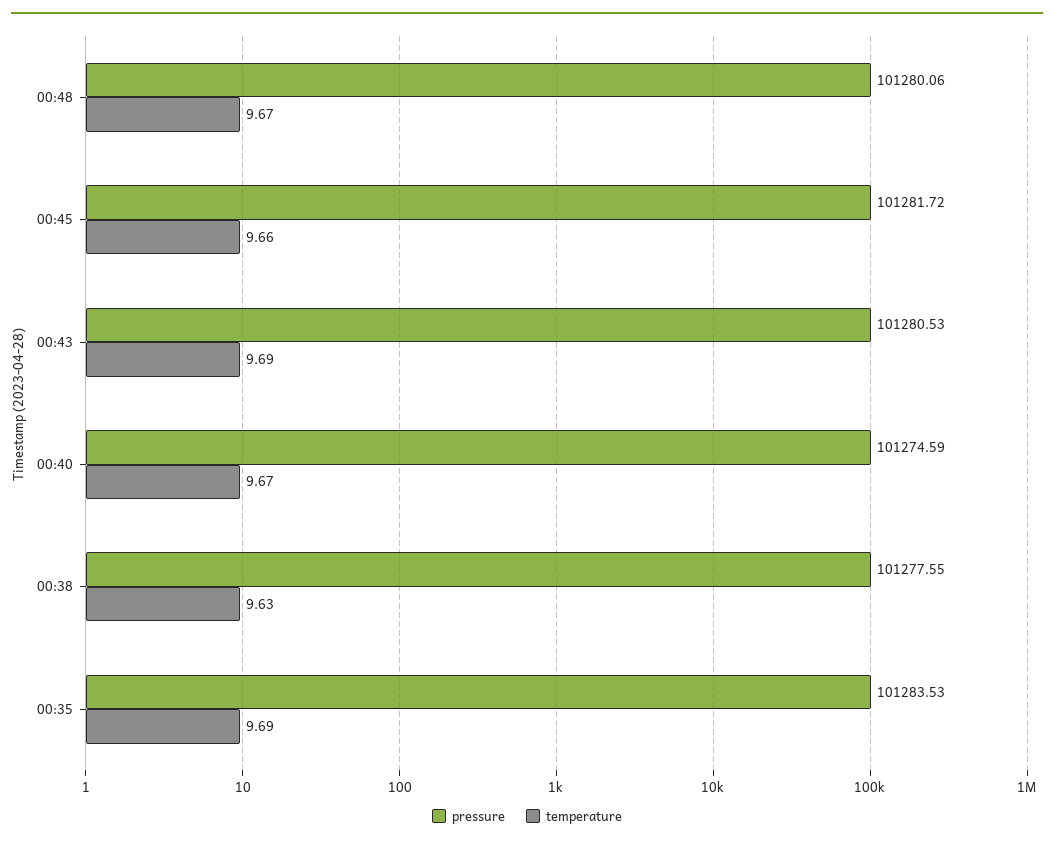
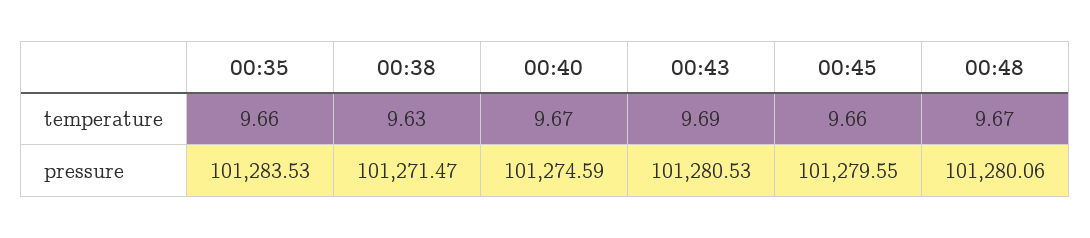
  {
    "pressure": {
      "00:48": 101280.06,
-     "00:45": 101281.72,
+     "00:45": 101279.55,
      "00:43": 101280.53,
      "00:40": 101274.59,
-     "00:38": 101277.55,
+     "00:38": 101271.47,
      "00:35": 101283.53
    },
    "temperature": {
      "00:48": 9.67,
      "00:45": 9.66,
      "00:43": 9.69,
      "00:40": 9.67,
      "00:38": 9.63,
-     "00:35": 9.69
+     "00:35": 9.66
    }
  }

